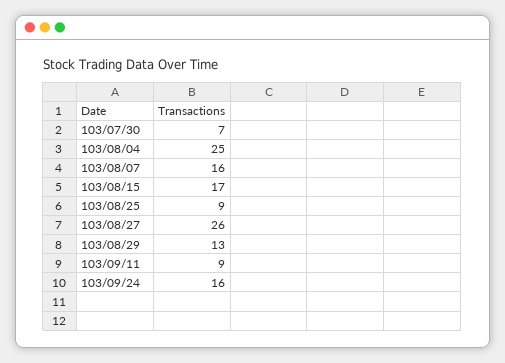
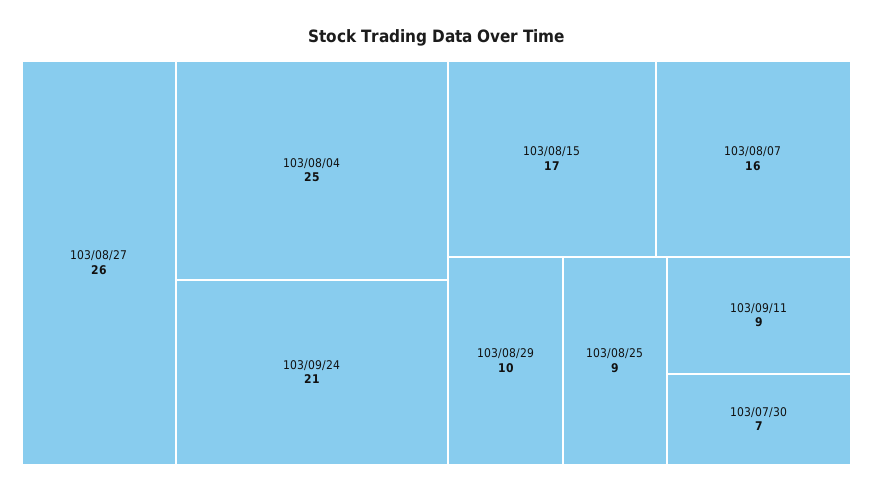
  {
    "103/07/30": 7,
    "103/08/04": 25,
    "103/08/07": 16,
    "103/08/15": 17,
    "103/08/25": 9,
    "103/08/27": 26,
-   "103/08/29": 13,
+   "103/08/29": 10,
    "103/09/11": 9,
-   "103/09/24": 16
+   "103/09/24": 21
  }

